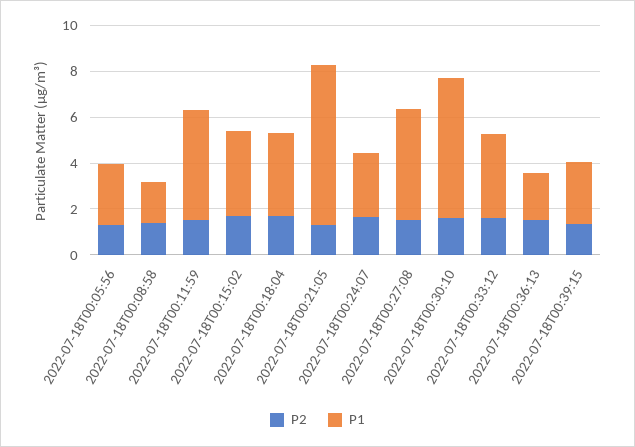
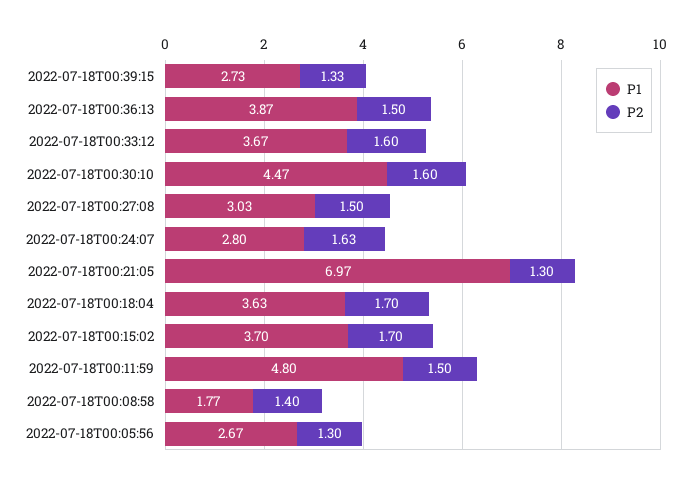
  {
    "P2": {
      "2022-07-18T00:05:56": 1.3,
      "2022-07-18T00:08:58": 1.4,
      "2022-07-18T00:11:59": 1.5,
      "2022-07-18T00:15:02": 1.7,
      "2022-07-18T00:18:04": 1.7,
      "2022-07-18T00:21:05": 1.3,
      "2022-07-18T00:24:07": 1.63,
      "2022-07-18T00:27:08": 1.5,
      "2022-07-18T00:30:10": 1.6,
      "2022-07-18T00:33:12": 1.6,
      "2022-07-18T00:36:13": 1.5,
      "2022-07-18T00:39:15": 1.33
    },
    "P1": {
      "2022-07-18T00:05:56": 2.67,
      "2022-07-18T00:08:58": 1.77,
      "2022-07-18T00:11:59": 4.8,
      "2022-07-18T00:15:02": 3.7,
      "2022-07-18T00:18:04": 3.63,
      "2022-07-18T00:21:05": 6.97,
      "2022-07-18T00:24:07": 2.8,
-     "2022-07-18T00:27:08": 5,
+     "2022-07-18T00:27:08": 3.03,
-     "2022-07-18T00:30:10": 6,
+     "2022-07-18T00:30:10": 4.47,
      "2022-07-18T00:33:12": 3.67,
-     "2022-07-18T00:36:13": 2,
+     "2022-07-18T00:36:13": 3.87,
      "2022-07-18T00:39:15": 2.73
    }
  }

